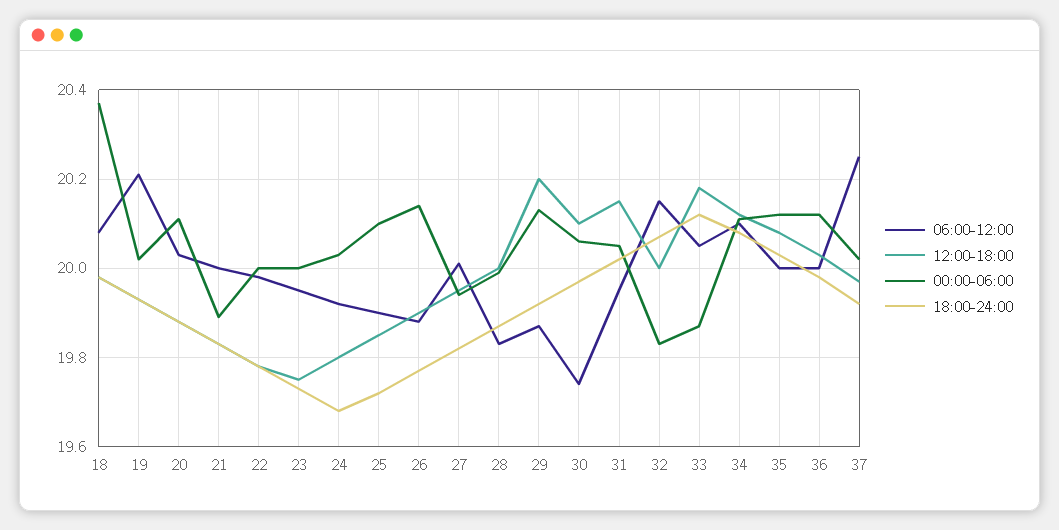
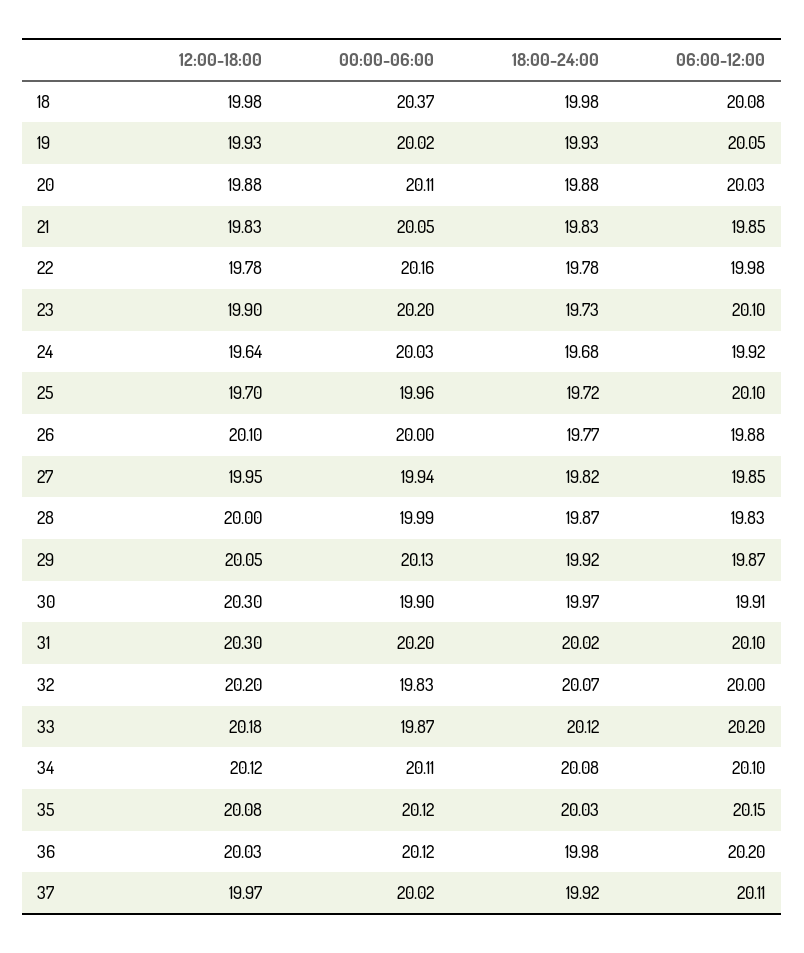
  {
    "06:00-12:00": {
      "18": 20.08,
-     "19": 20.2,
+     "19": 20.05,
      "20": 20.03,
-     "21": 20,
+     "21": 19.85,
      "22": 19.98,
-     "23": 19.95,
+     "23": 20.1,
      "24": 19.92,
-     "25": 19.9,
+     "25": 20.1,
      "26": 19.88,
-     "27": 20,
+     "27": 19.85,
      "28": 19.83,
      "29": 19.87,
-     "30": 19.75,
+     "30": 19.91,
-     "31": 19.95,
+     "31": 20.1,
-     "32": 20.15,
+     "32": 20,
-     "33": 20.05,
+     "33": 20.2,
      "34": 20.1,
-     "35": 20,
+     "35": 20.15,
-     "36": 20,
+     "36": 20.2,
-     "37": 20.25
+     "37": 20.11
    },
    "12:00-18:00": {
      "18": 19.98,
      "19": 19.93,
      "20": 19.88,
      "21": 19.83,
      "22": 19.78,
-     "23": 19.75,
+     "23": 19.9,
-     "24": 19.8,
+     "24": 19.64,
-     "25": 19.85,
+     "25": 19.7,
-     "26": 19.9,
+     "26": 20.1,
      "27": 19.95,
      "28": 20,
-     "29": 20.2,
+     "29": 20.05,
-     "30": 20.1,
+     "30": 20.3,
-     "31": 20.15,
+     "31": 20.3,
-     "32": 20,
+     "32": 20.2,
      "33": 20.18,
      "34": 20.12,
      "35": 20.08,
      "36": 20.03,
      "37": 19.97
    },
    "00:00-06:00": {
      "18": 20.37,
      "19": 20.02,
      "20": 20.11,
-     "21": 19.9,
+     "21": 20.05,
-     "22": 20,
+     "22": 20.16,
-     "23": 20,
+     "23": 20.2,
      "24": 20.03,
-     "25": 20.1,
+     "25": 19.96,
-     "26": 20.15,
+     "26": 20,
      "27": 19.94,
      "28": 19.99,
      "29": 20.13,
-     "30": 20.05,
+     "30": 19.9,
-     "31": 20.05,
+     "31": 20.2,
      "32": 19.83,
      "33": 19.87,
      "34": 20.11,
      "35": 20.12,
      "36": 20.12,
      "37": 20.02
    },
    "18:00-24:00": {
      "18": 19.98,
      "19": 19.93,
      "20": 19.88,
      "21": 19.83,
      "22": 19.78,
      "23": 19.73,
      "24": 19.68,
      "25": 19.72,
      "26": 19.77,
      "27": 19.82,
      "28": 19.87,
      "29": 19.92,
      "30": 19.97,
      "31": 20.02,
      "32": 20.07,
      "33": 20.12,
      "34": 20.08,
      "35": 20.03,
      "36": 19.98,
      "37": 19.92
    }
  }

